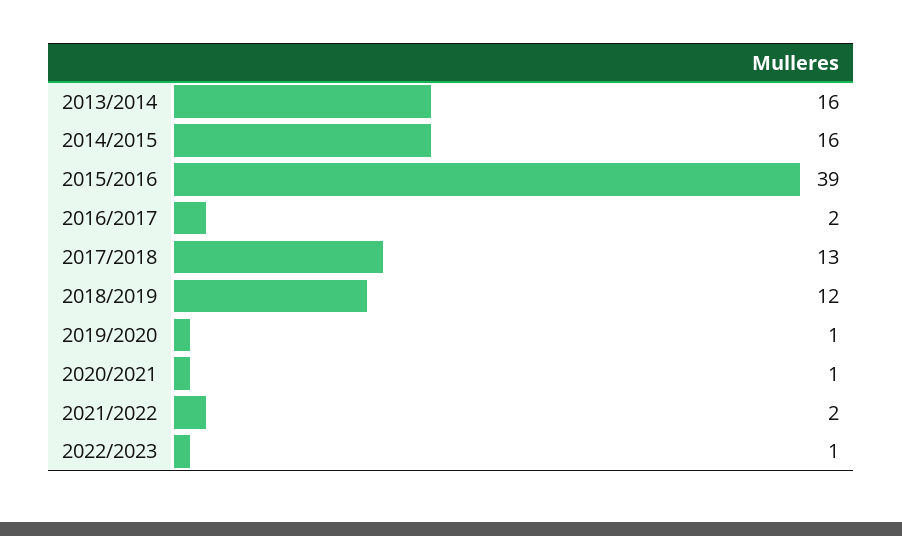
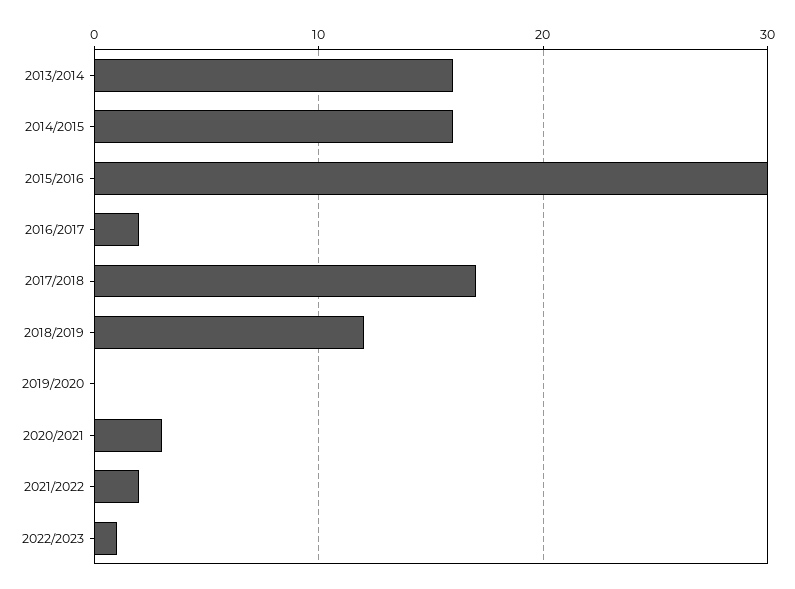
  {
    "2013/2014": 16,
    "2014/2015": 16,
-   "2015/2016": 39,
+   "2015/2016": 30,
    "2016/2017": 2,
-   "2017/2018": 13,
+   "2017/2018": 17,
    "2018/2019": 12,
-   "2019/2020": 1,
+   "2019/2020": 0,
-   "2020/2021": 1,
+   "2020/2021": 3,
    "2021/2022": 2,
    "2022/2023": 1
  }

